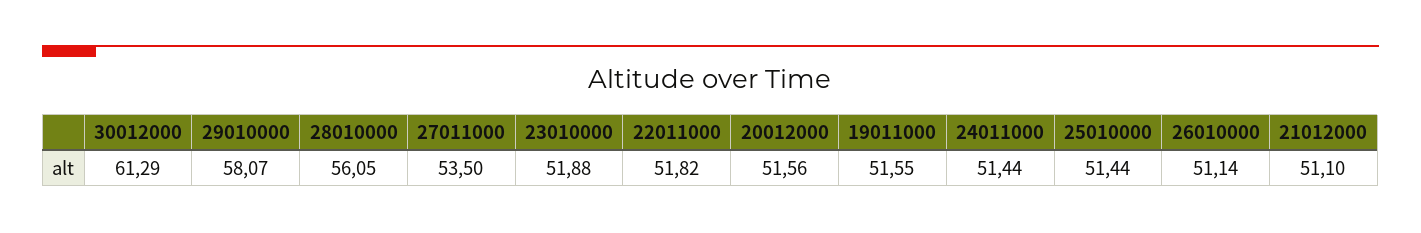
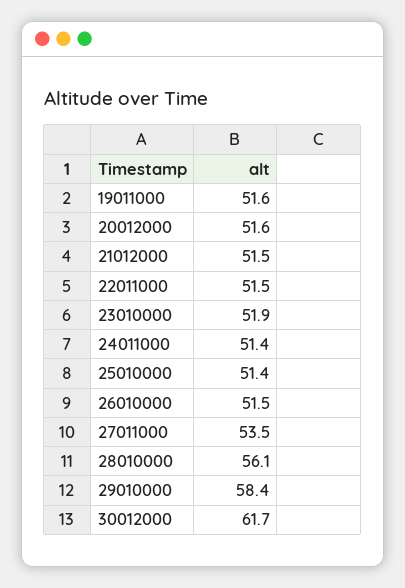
  {
-   "30012000": 61.29,
+   "30012000": 61.7,
-   "29010000": 58.07,
+   "29010000": 58.4,
    "28010000": 56.05,
    "27011000": 53.5,
    "23010000": 51.88,
-   "22011000": 51.82,
+   "22011000": 51.5,
    "20012000": 51.56,
    "19011000": 51.55,
    "24011000": 51.44,
    "25010000": 51.44,
-   "26010000": 51.14,
+   "26010000": 51.5,
-   "21012000": 51.1
+   "21012000": 51.5
  }

